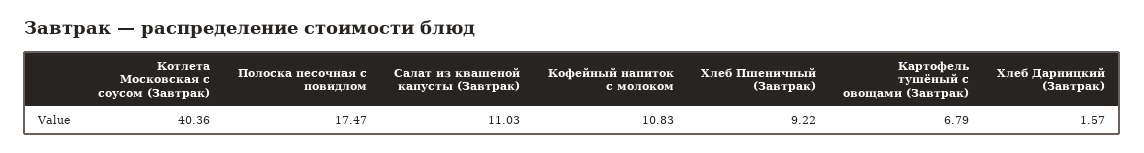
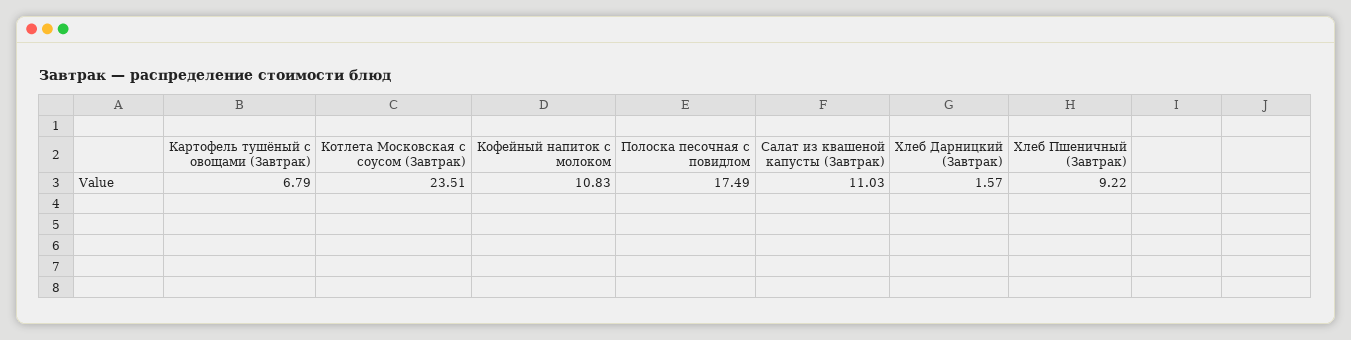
  {
-   "Котлета Московская с соусом (Завтрак)": 40.36,
+   "Котлета Московская с соусом (Завтрак)": 23.51,
-   "Полоска песочная с повидлом": 17.47,
+   "Полоска песочная с повидлом": 17.49,
    "Салат из квашеной капусты (Завтрак)": 11.03,
    "Кофейный напиток с молоком": 10.83,
    "Хлеб Пшеничный (Завтрак)": 9.22,
    "Картофель тушёный с овощами (Завтрак)": 6.79,
    "Хлеб Дарницкий (Завтрак)": 1.57
  }

